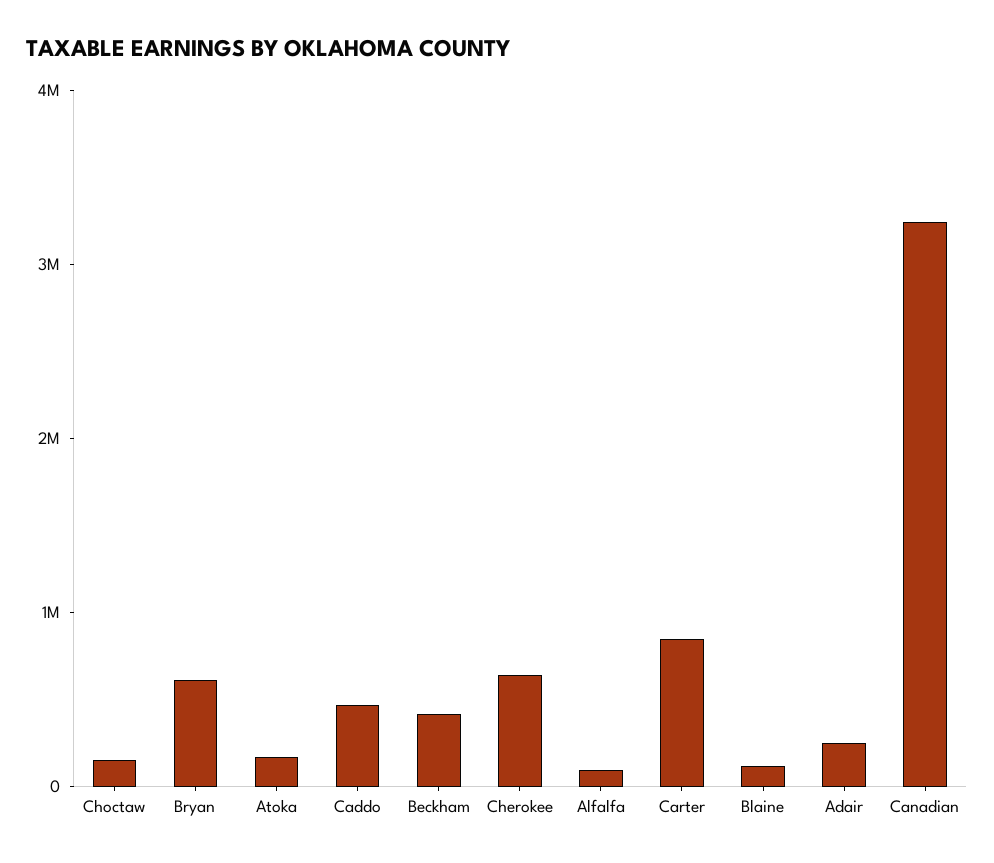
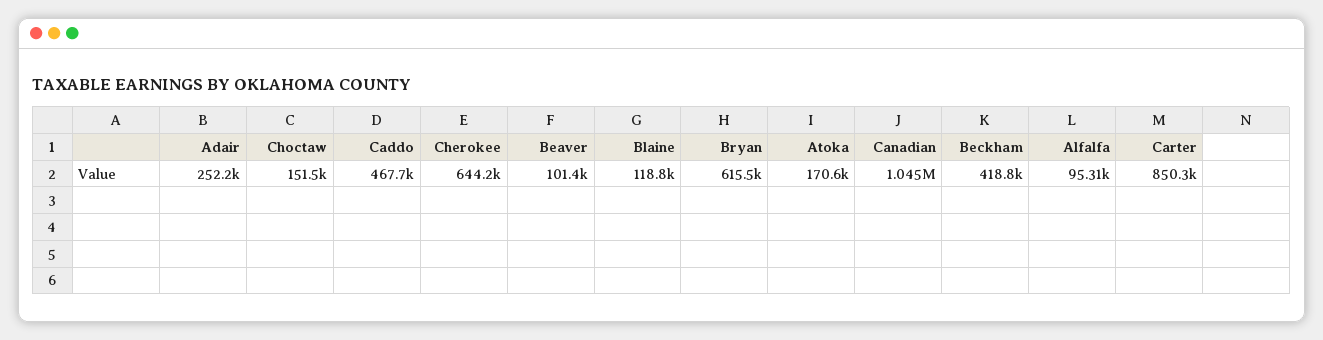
  {
    "Choctaw": 151500,
    "Bryan": 615500,
    "Atoka": 170600,
    "Caddo": 467700,
    "Beckham": 418800,
    "Cherokee": 644200,
    "Alfalfa": 95310,
    "Carter": 850300,
    "Blaine": 118800,
    "Adair": 252200,
-   "Canadian": 3200000
+   "Canadian": 1045000,
+   "Beaver": 101400
  }

